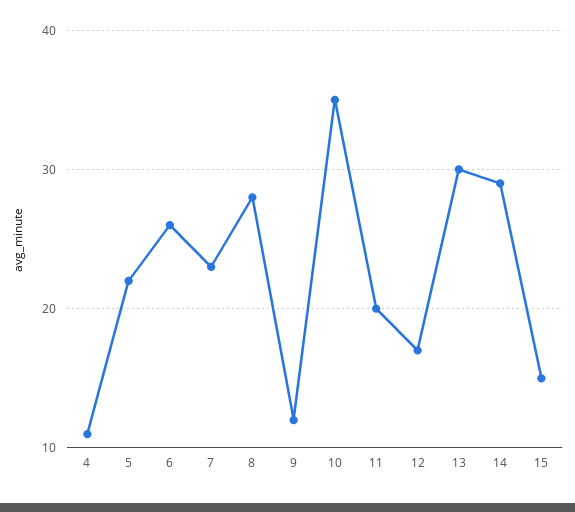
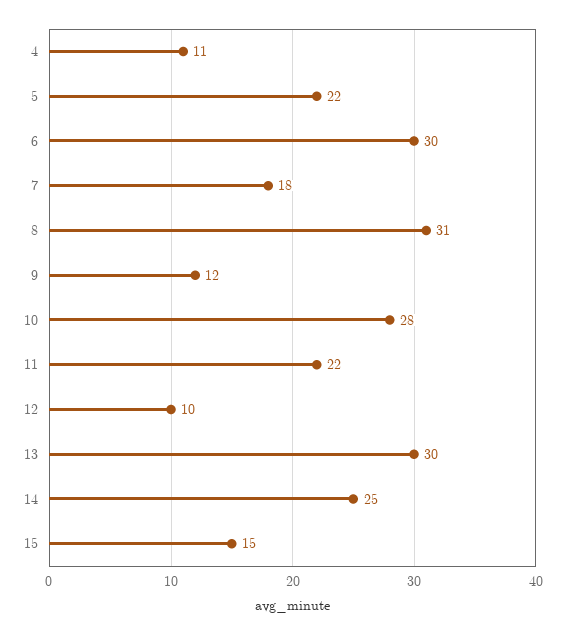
  {
    "4": 11,
    "5": 22,
-   "6": 26,
+   "6": 30,
-   "7": 23,
+   "7": 18,
-   "8": 28,
+   "8": 31,
    "9": 12,
-   "10": 35,
+   "10": 28,
-   "11": 20,
+   "11": 22,
-   "12": 17,
+   "12": 10,
    "13": 30,
-   "14": 29,
+   "14": 25,
    "15": 15
  }

